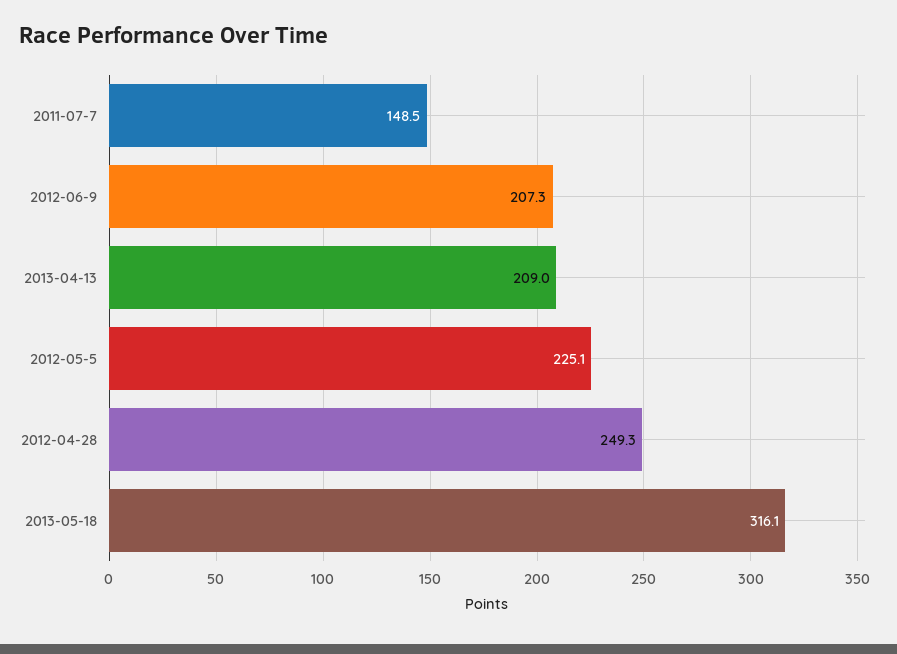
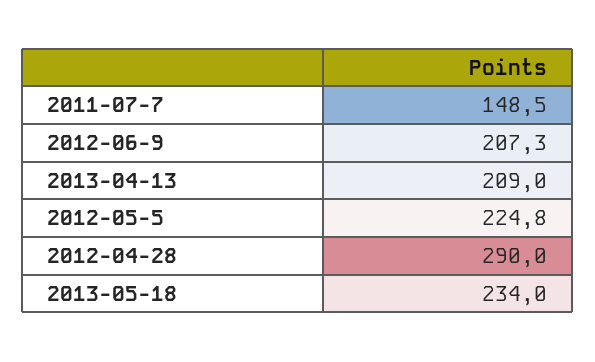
  {
    "2011-07-7": 148.5,
    "2012-06-9": 207.3,
    "2013-04-13": 209,
-   "2012-05-5": 225.1,
+   "2012-05-5": 224.8,
-   "2012-04-28": 249.3,
+   "2012-04-28": 290,
-   "2013-05-18": 316.1
+   "2013-05-18": 234
  }

